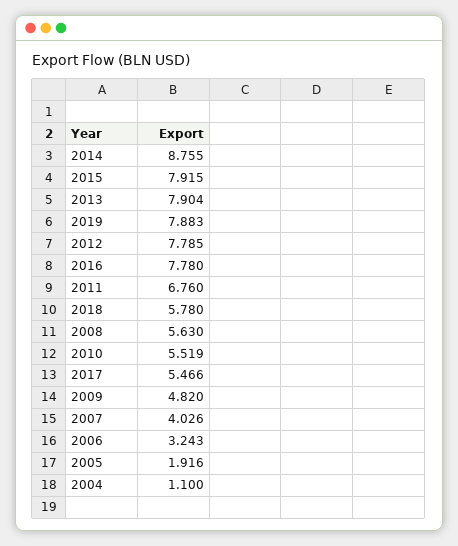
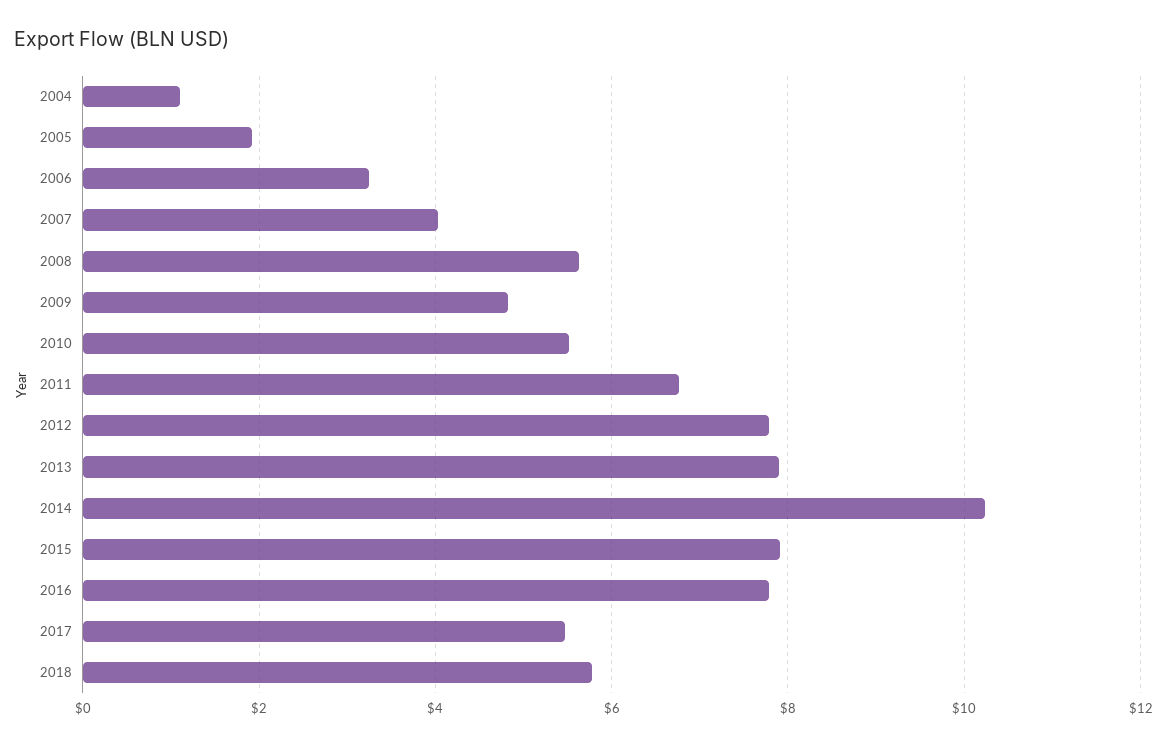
  {
-   "2014": 8.755,
+   "2014": 10.2,
    "2015": 7.915,
    "2013": 7.904,
-   "2019": 7.883,
    "2012": 7.785,
    "2016": 7.78,
    "2011": 6.76,
    "2018": 5.78,
    "2008": 5.63,
    "2010": 5.519,
    "2017": 5.466,
    "2009": 4.82,
    "2007": 4.026,
    "2006": 3.243,
    "2005": 1.916,
    "2004": 1.1
  }

